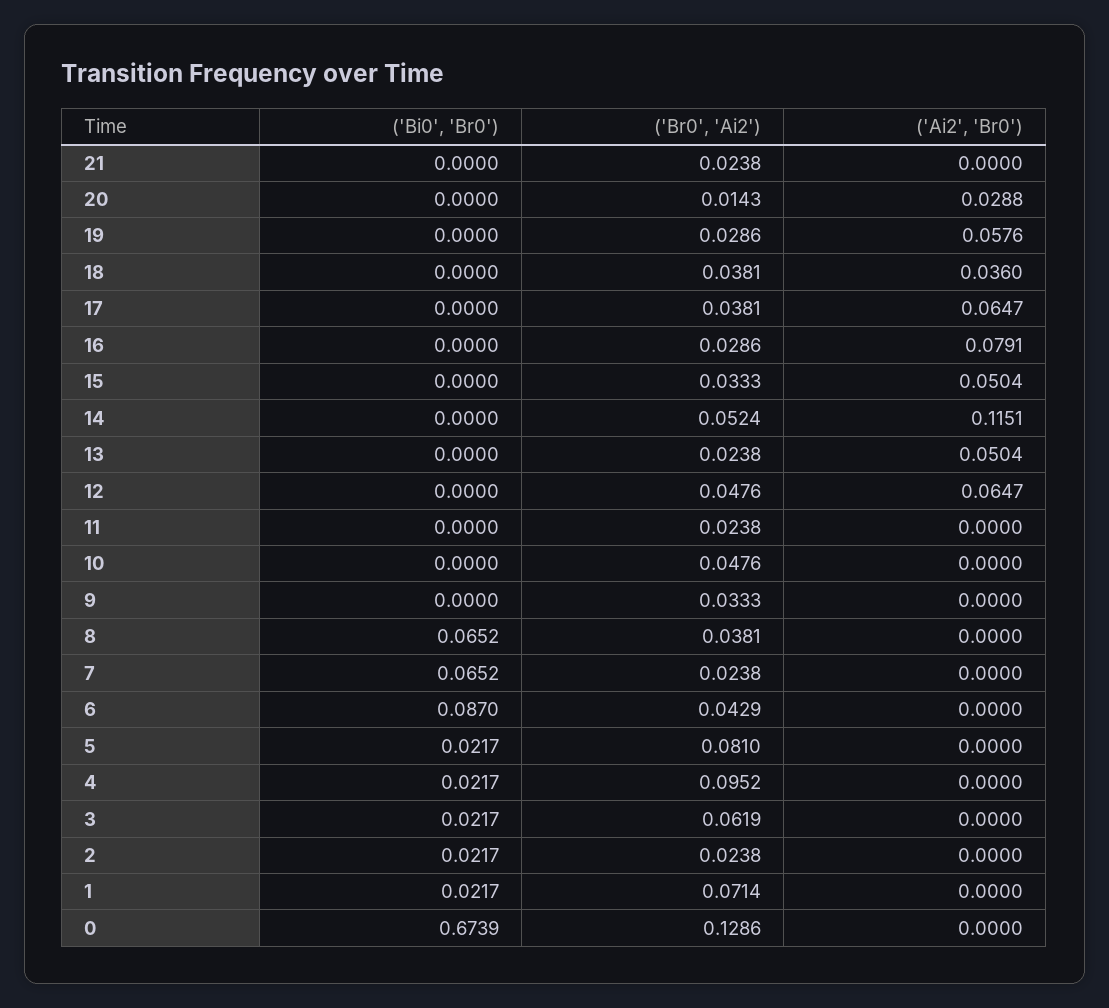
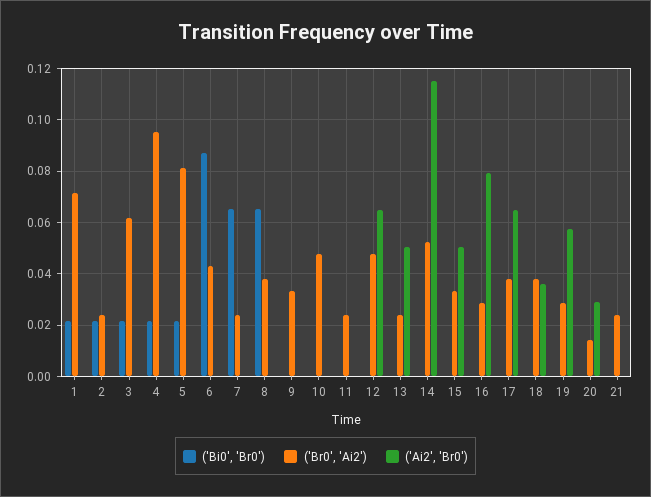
  {
    "('Bi0', 'Br0')": {
      "21": 0,
      "20": 0,
      "19": 0,
      "18": 0,
      "17": 0,
      "16": 0,
      "15": 0,
      "14": 0,
      "13": 0,
      "12": 0,
      "11": 0,
      "10": 0,
      "9": 0,
      "8": 0.0652,
      "7": 0.0652,
      "6": 0.087,
      "5": 0.0217,
      "4": 0.0217,
      "3": 0.0217,
      "2": 0.0217,
-     "1": 0.0217,
+     "1": 0.0217
-     "0": 0.6739
    },
    "('Br0', 'Ai2')": {
      "21": 0.0238,
      "20": 0.0143,
      "19": 0.0286,
      "18": 0.0381,
      "17": 0.0381,
      "16": 0.0286,
      "15": 0.0333,
      "14": 0.0524,
      "13": 0.0238,
      "12": 0.0476,
      "11": 0.0238,
      "10": 0.0476,
      "9": 0.0333,
      "8": 0.0381,
      "7": 0.0238,
      "6": 0.0429,
      "5": 0.081,
      "4": 0.0952,
      "3": 0.0619,
      "2": 0.0238,
-     "1": 0.0714,
+     "1": 0.0714
-     "0": 0.1286
    },
    "('Ai2', 'Br0')": {
      "21": 0,
      "20": 0.0288,
      "19": 0.0576,
      "18": 0.036,
      "17": 0.0647,
      "16": 0.0791,
      "15": 0.0504,
      "14": 0.1151,
      "13": 0.0504,
      "12": 0.0647,
      "11": 0,
      "10": 0,
      "9": 0,
      "8": 0,
      "7": 0,
      "6": 0,
      "5": 0,
      "4": 0,
      "3": 0,
      "2": 0,
-     "1": 0,
+     "1": 0
-     "0": 0
    }
  }

